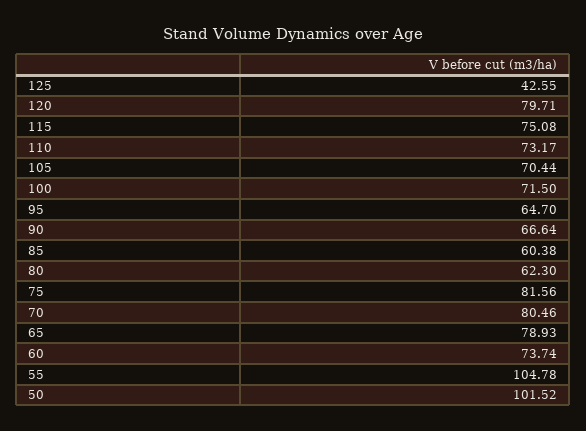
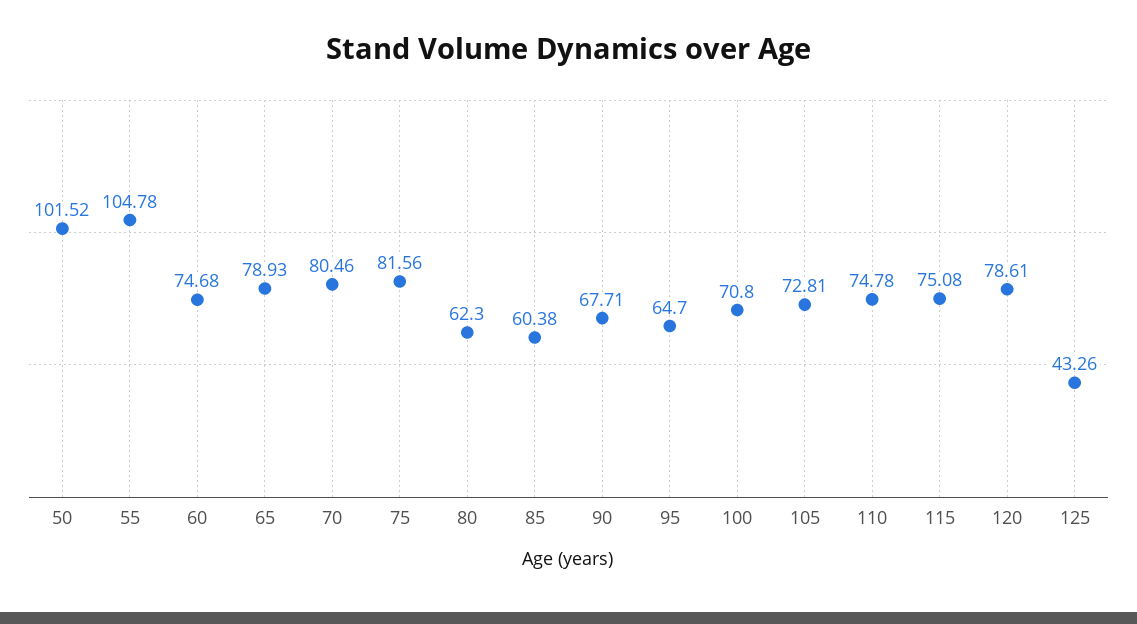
  {
-   "125": 42.55,
+   "125": 43.26,
-   "120": 79.71,
+   "120": 78.61,
    "115": 75.08,
-   "110": 73.17,
+   "110": 74.78,
-   "105": 70.44,
+   "105": 72.81,
-   "100": 71.5,
+   "100": 70.8,
    "95": 64.7,
-   "90": 66.64,
+   "90": 67.71,
    "85": 60.38,
    "80": 62.3,
    "75": 81.56,
    "70": 80.46,
    "65": 78.93,
-   "60": 73.74,
+   "60": 74.68,
    "55": 104.78,
    "50": 101.52
  }

